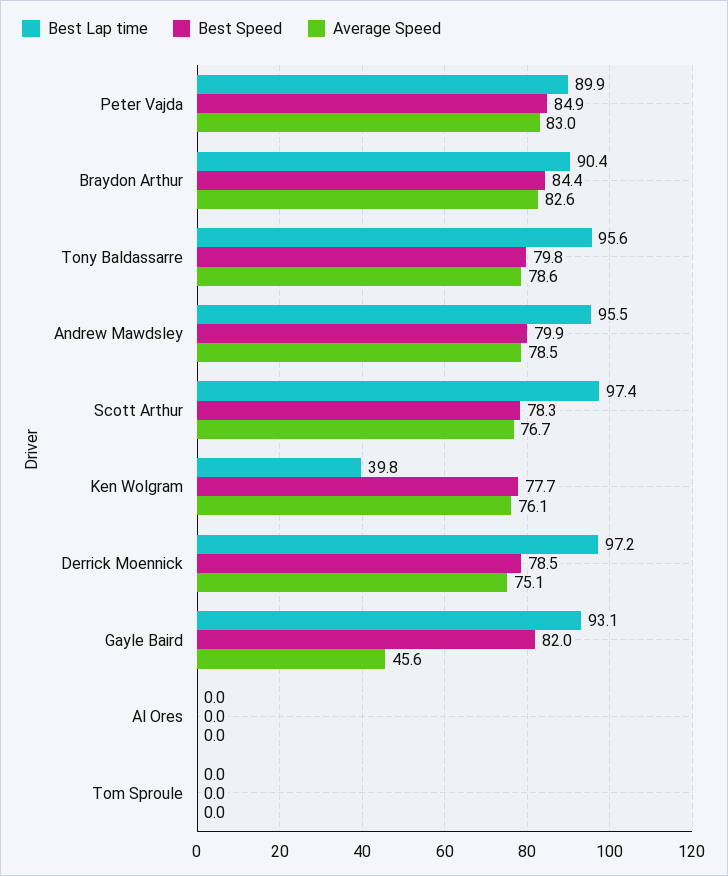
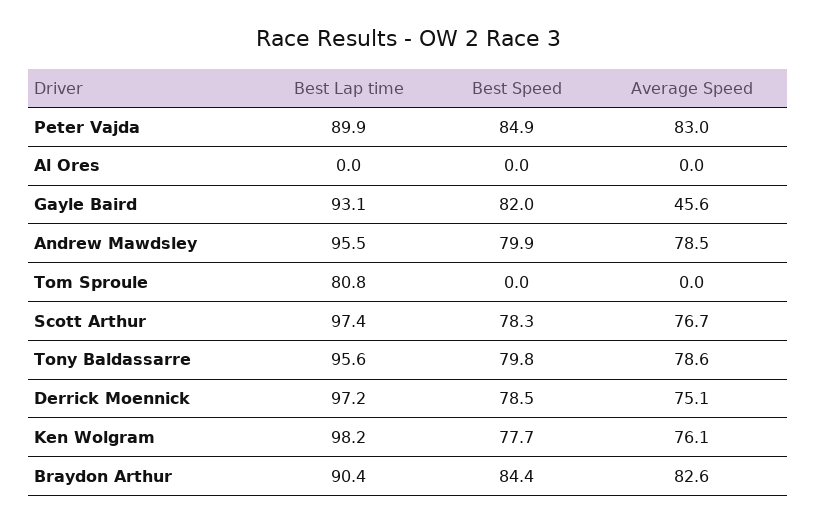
  {
    "Best Lap time": {
      "Peter Vajda": 89.9,
      "Braydon Arthur": 90.4,
      "Tony Baldassarre": 95.6,
      "Andrew Mawdsley": 95.5,
      "Scott Arthur": 97.4,
-     "Ken Wolgram": 39.8,
+     "Ken Wolgram": 98.2,
      "Derrick Moennick": 97.2,
      "Gayle Baird": 93.1,
      "Al Ores": 0,
-     "Tom Sproule": 0
+     "Tom Sproule": 80.8
    },
    "Best Speed": {
      "Peter Vajda": 84.9,
      "Braydon Arthur": 84.4,
      "Tony Baldassarre": 79.8,
      "Andrew Mawdsley": 79.9,
      "Scott Arthur": 78.3,
      "Ken Wolgram": 77.7,
      "Derrick Moennick": 78.5,
      "Gayle Baird": 82,
      "Al Ores": 0,
      "Tom Sproule": 0
    },
    "Average Speed": {
      "Peter Vajda": 83,
      "Braydon Arthur": 82.6,
      "Tony Baldassarre": 78.6,
      "Andrew Mawdsley": 78.5,
      "Scott Arthur": 76.7,
      "Ken Wolgram": 76.1,
      "Derrick Moennick": 75.1,
      "Gayle Baird": 45.6,
      "Al Ores": 0,
      "Tom Sproule": 0
    }
  }

